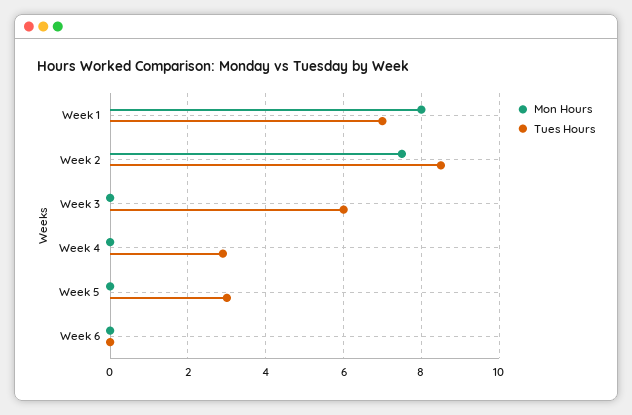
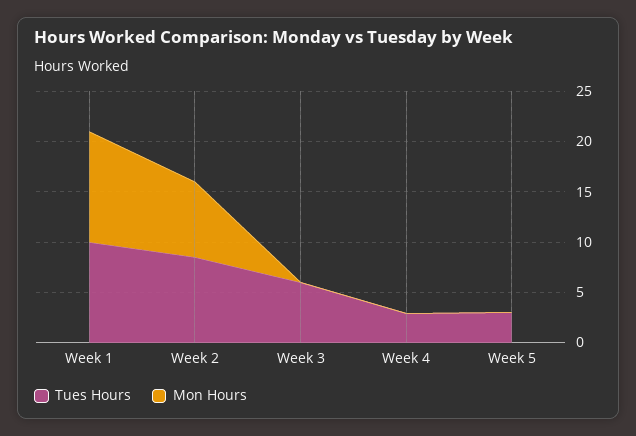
  {
    "Mon Hours": {
-     "Week 1": 8,
+     "Week 1": 11,
      "Week 2": 7.5,
      "Week 3": 0,
      "Week 4": 0,
-     "Week 5": 0,
+     "Week 5": 0
-     "Week 6": 0
    },
    "Tues Hours": {
-     "Week 1": 7,
+     "Week 1": 10,
      "Week 2": 8.5,
      "Week 3": 6,
      "Week 4": 3,
-     "Week 5": 3,
+     "Week 5": 3
-     "Week 6": 0
    }
  }

